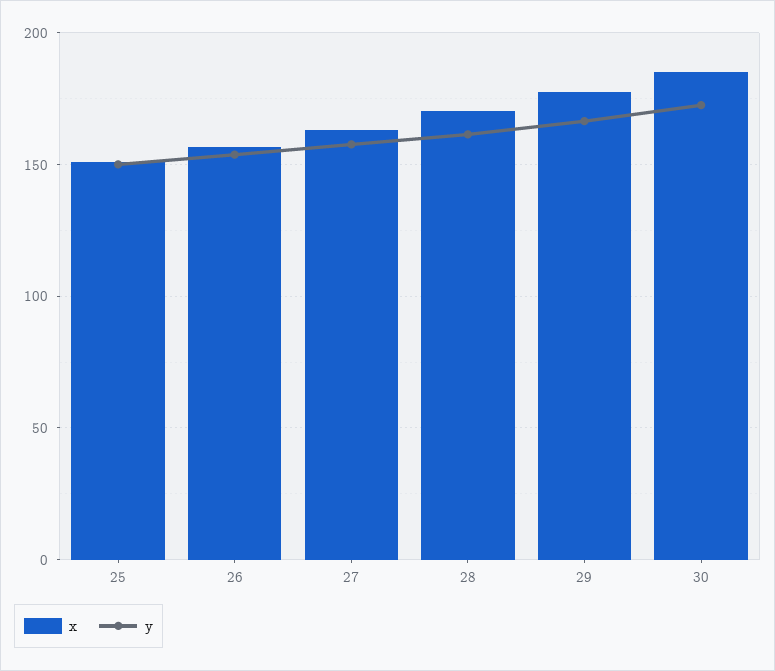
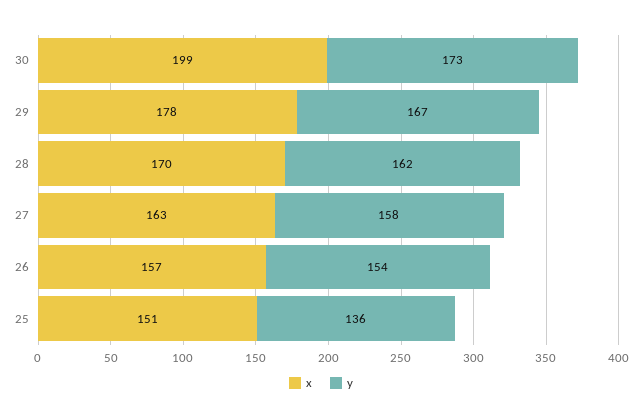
  {
    "x": {
      "25": 151,
      "26": 157,
      "27": 163,
      "28": 170,
      "29": 178,
-     "30": 185
+     "30": 199
    },
    "y": {
-     "25": 150,
+     "25": 136,
      "26": 154,
      "27": 158,
      "28": 162,
      "29": 167,
      "30": 173
    }
  }

